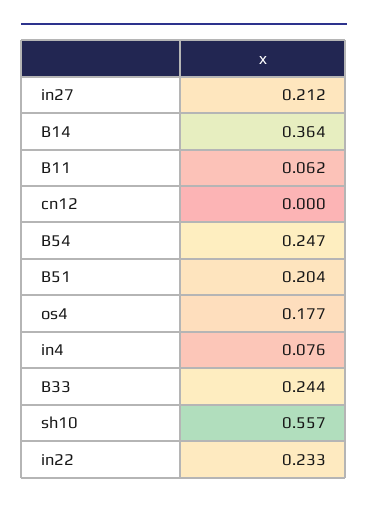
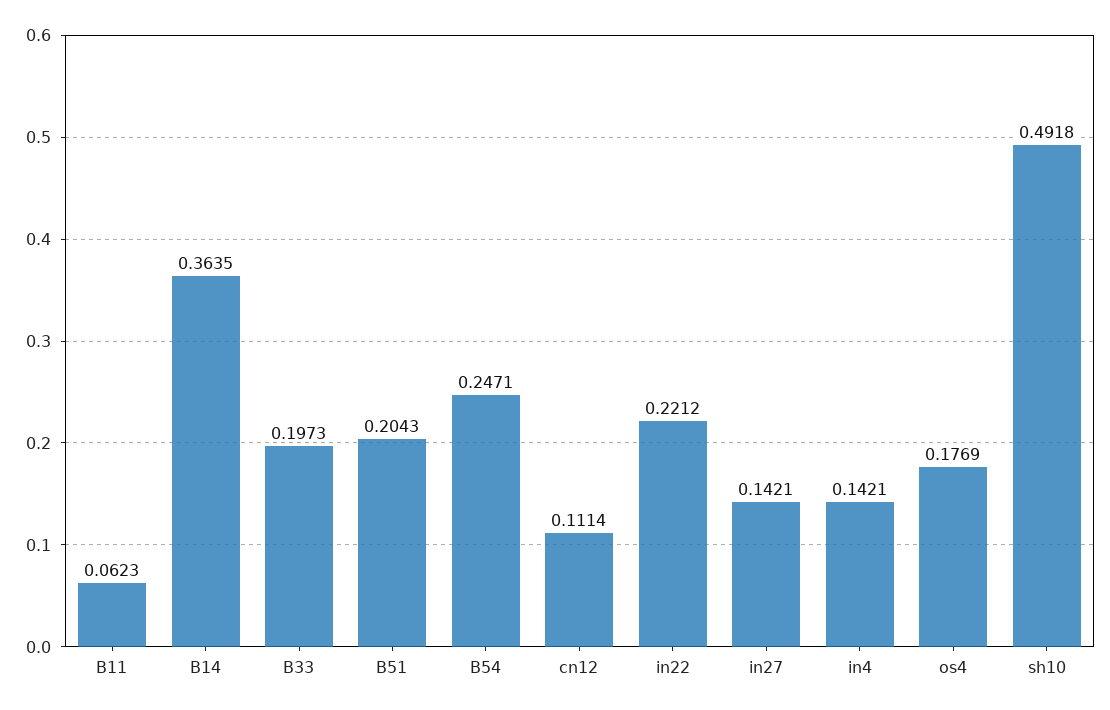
  {
-   "in27": 0.212,
+   "in27": 0.1421,
    "B14": 0.3635,
    "B11": 0.0623,
-   "cn12": 0,
+   "cn12": 0.1114,
    "B54": 0.2471,
    "B51": 0.2043,
    "os4": 0.1769,
-   "in4": 0.076,
+   "in4": 0.1421,
-   "B33": 0.244,
+   "B33": 0.1973,
-   "sh10": 0.557,
+   "sh10": 0.4918,
-   "in22": 0.233
+   "in22": 0.2212
  }

